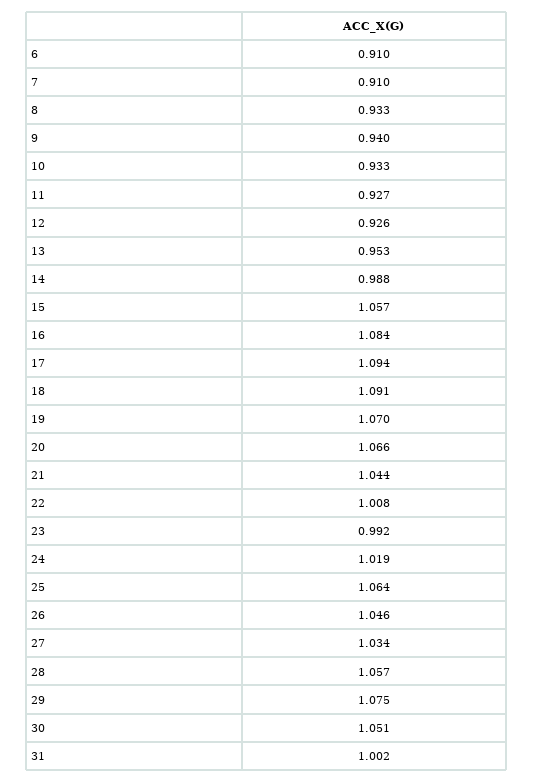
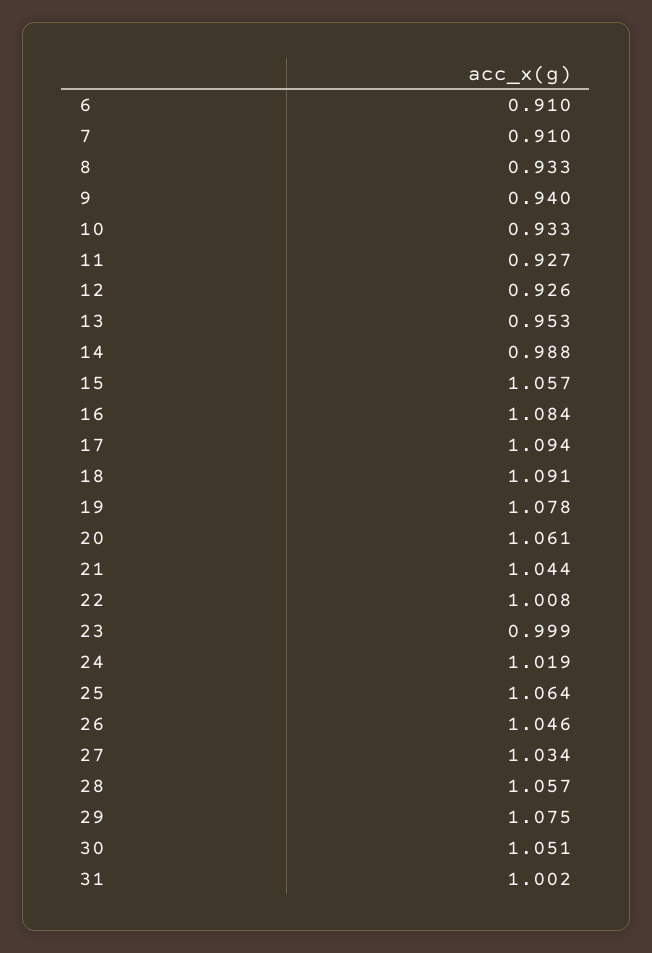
  {
    "6": 0.91,
    "7": 0.91,
    "8": 0.933,
    "9": 0.94,
    "10": 0.933,
    "11": 0.927,
    "12": 0.926,
    "13": 0.953,
    "14": 0.988,
    "15": 1.057,
    "16": 1.084,
    "17": 1.094,
    "18": 1.091,
-   "19": 1.07,
+   "19": 1.078,
-   "20": 1.066,
+   "20": 1.061,
    "21": 1.044,
    "22": 1.008,
-   "23": 0.992,
+   "23": 0.999,
    "24": 1.019,
    "25": 1.064,
    "26": 1.046,
    "27": 1.034,
    "28": 1.057,
    "29": 1.075,
    "30": 1.051,
    "31": 1.002
  }

